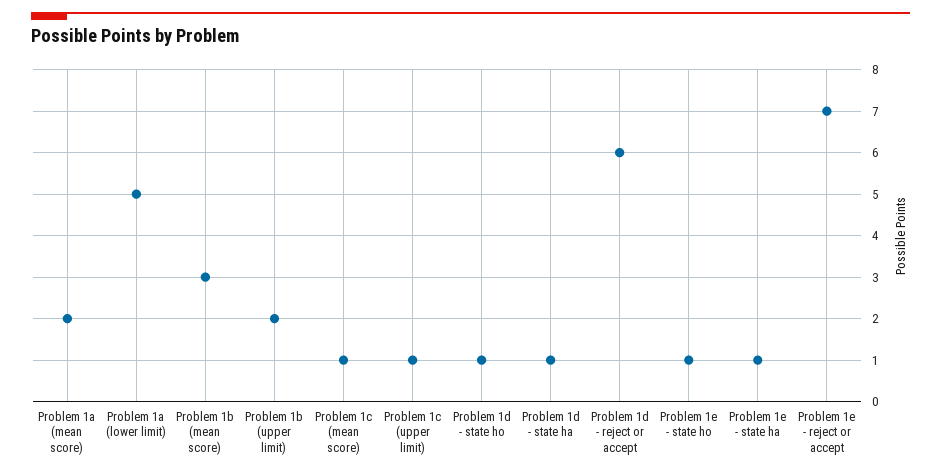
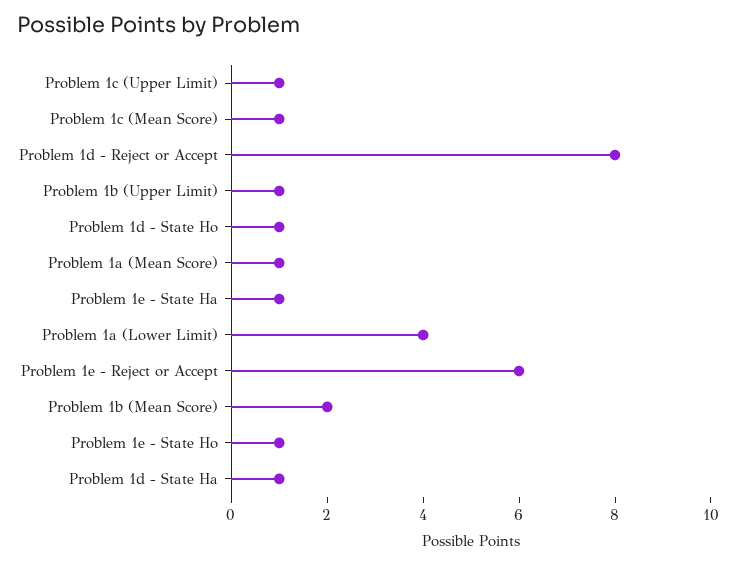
  {
-   "Problem 1a (mean score)": 2,
+   "Problem 1a (mean score)": 1,
-   "Problem 1a (lower limit)": 5,
+   "Problem 1a (lower limit)": 4,
-   "Problem 1b (mean score)": 3,
+   "Problem 1b (mean score)": 2,
-   "Problem 1b (upper limit)": 2,
+   "Problem 1b (upper limit)": 1,
    "Problem 1c (mean score)": 1,
    "Problem 1c (upper limit)": 1,
    "Problem 1d - state ho": 1,
    "Problem 1d - state ha": 1,
-   "Problem 1d - reject or accept": 6,
+   "Problem 1d - reject or accept": 8,
    "Problem 1e - state ho": 1,
    "Problem 1e - state ha": 1,
-   "Problem 1e - reject or accept": 7
+   "Problem 1e - reject or accept": 6
  }

